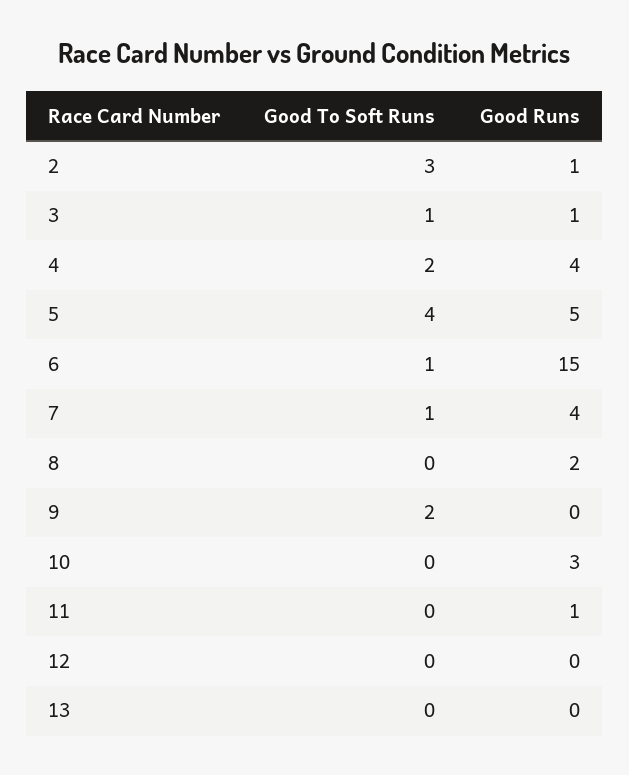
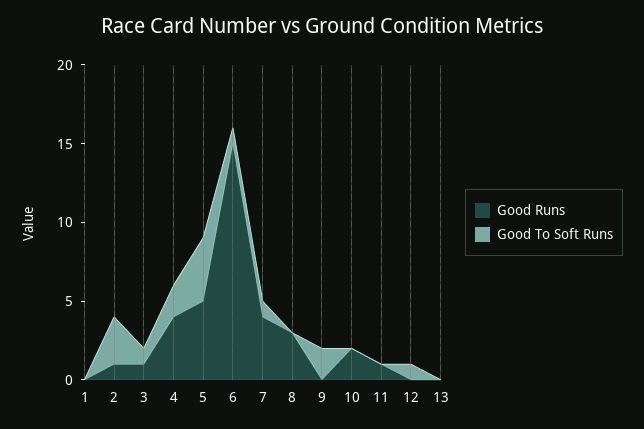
  {
    "Good To Soft Runs": {
      "2": 3,
      "3": 1,
      "4": 2,
      "5": 4,
      "6": 1,
      "7": 1,
      "8": 0,
      "9": 2,
      "10": 0,
      "11": 0,
-     "12": 0,
+     "12": 1,
-     "13": 0
+     "13": 0,
+     "1": 0
    },
    "Good Runs": {
      "2": 1,
      "3": 1,
      "4": 4,
      "5": 5,
      "6": 15,
      "7": 4,
-     "8": 2,
+     "8": 3,
      "9": 0,
-     "10": 3,
+     "10": 2,
      "11": 1,
      "12": 0,
-     "13": 0
+     "13": 0,
+     "1": 0
    }
  }

